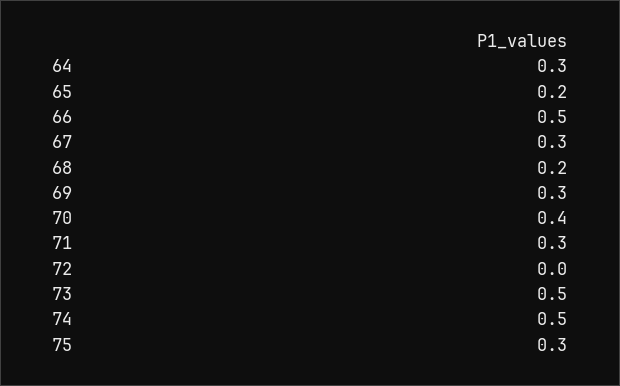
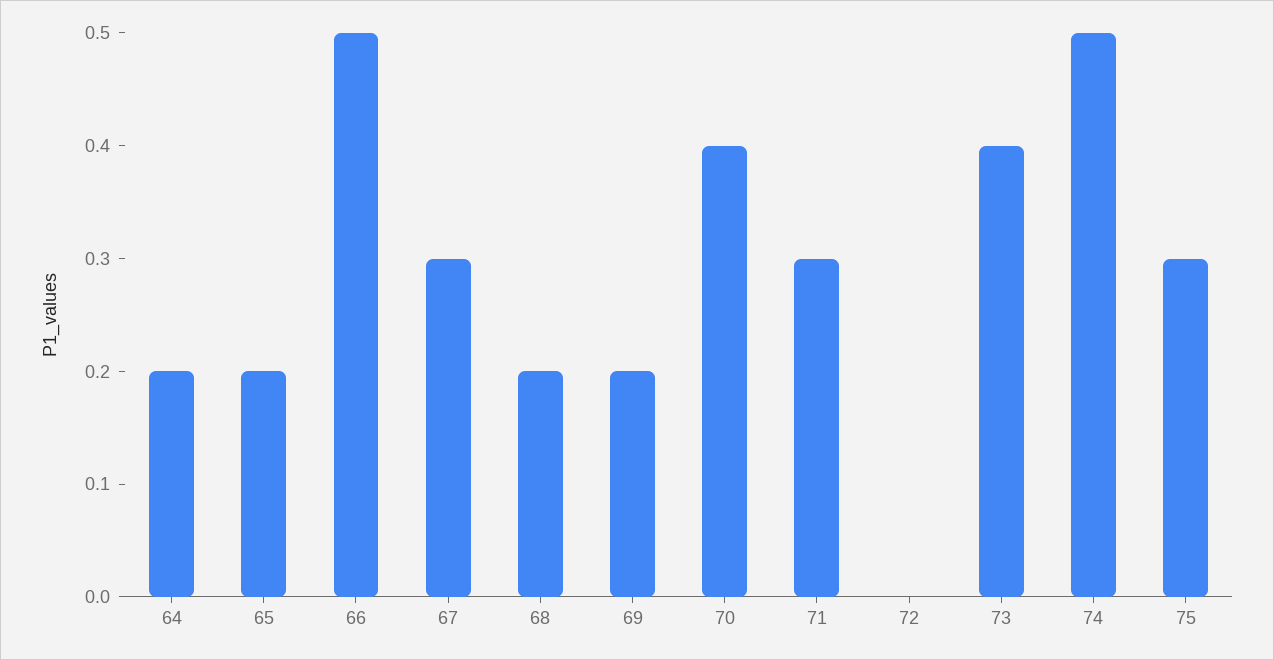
  {
-   "64": 0.3,
+   "64": 0.2,
    "65": 0.2,
    "66": 0.5,
    "67": 0.3,
    "68": 0.2,
-   "69": 0.3,
+   "69": 0.2,
    "70": 0.4,
    "71": 0.3,
    "72": 0,
-   "73": 0.5,
+   "73": 0.4,
    "74": 0.5,
    "75": 0.3
  }

